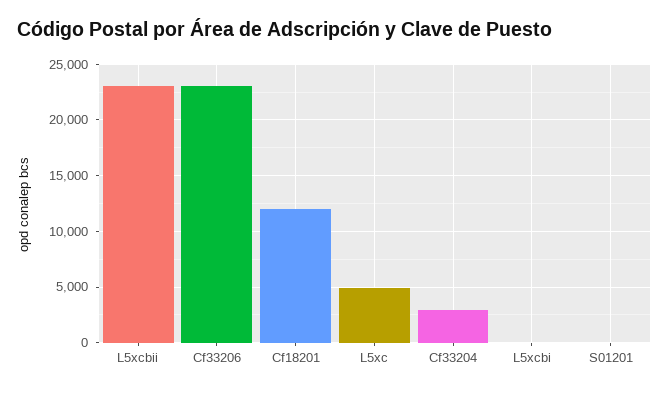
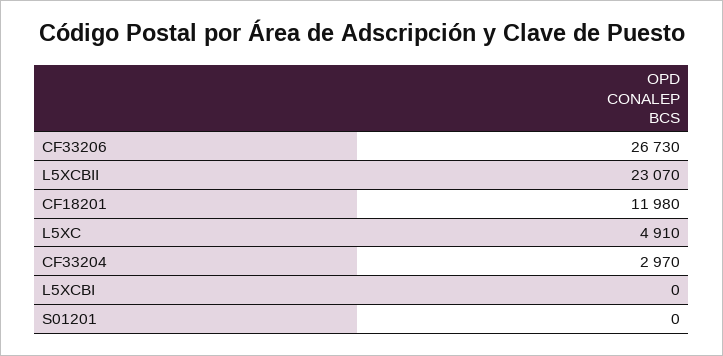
  {
    "L5xcbii": 23070,
-   "Cf33206": 23000,
+   "Cf33206": 26730,
    "Cf18201": 11980,
    "L5xc": 4910,
    "Cf33204": 2970,
    "L5xcbi": 0,
    "S01201": 0
  }

